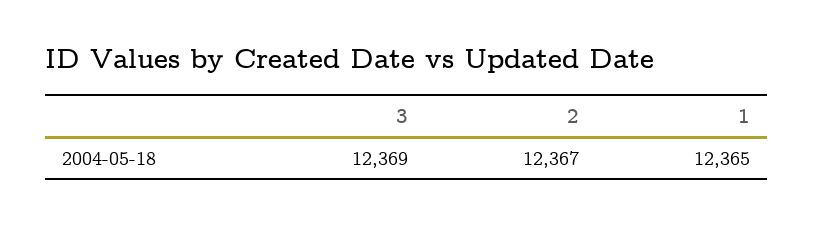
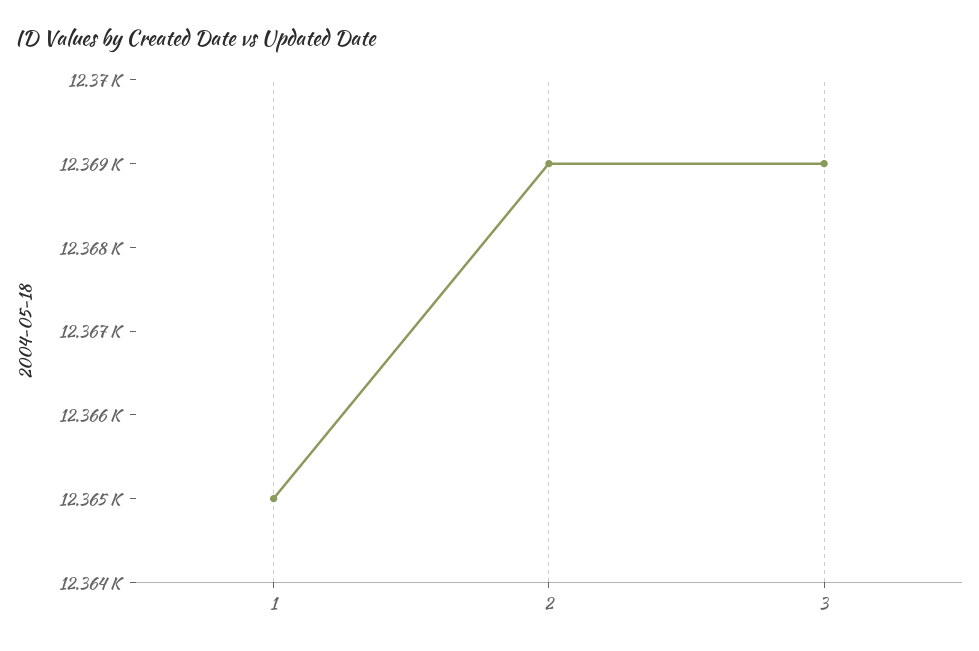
  {
    "3": 12369,
-   "2": 12367,
+   "2": 12369,
    "1": 12365
  }

